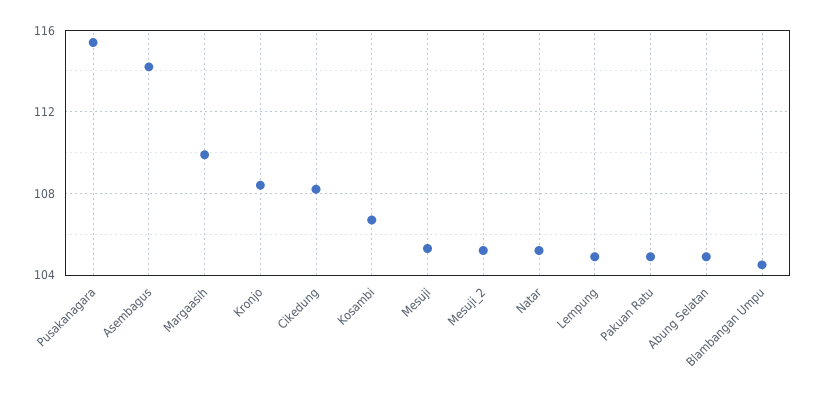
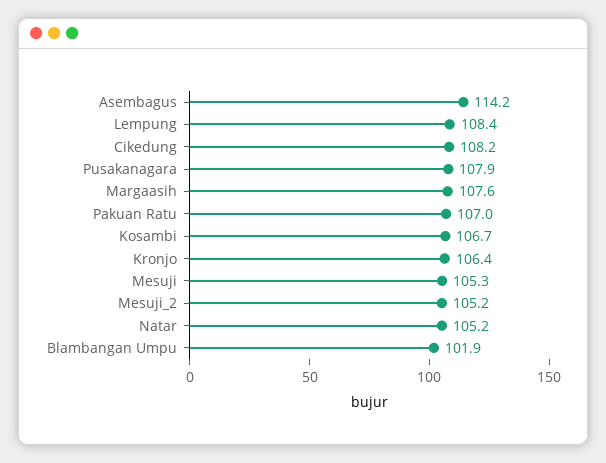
  {
-   "Pusakanagara": 115.5,
+   "Pusakanagara": 107.9,
    "Asembagus": 114.2,
-   "Margaasih": 110,
+   "Margaasih": 107.6,
-   "Kronjo": 108.5,
+   "Kronjo": 106.4,
    "Cikedung": 108.2,
    "Kosambi": 106.7,
    "Mesuji": 105.3,
    "Mesuji_2": 105.2,
    "Natar": 105.2,
-   "Lempung": 105,
+   "Lempung": 108.4,
-   "Pakuan Ratu": 105,
+   "Pakuan Ratu": 107,
-   "Abung Selatan": 105,
-   "Blambangan Umpu": 104.5
+   "Blambangan Umpu": 101.9
  }

